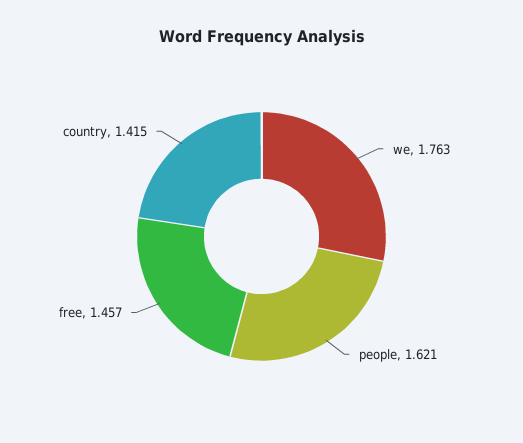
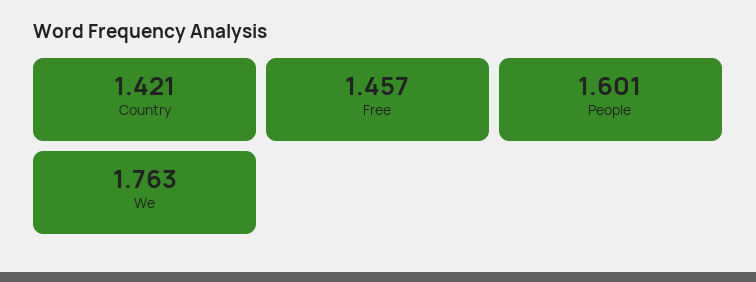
  {
    "we": 1.763,
-   "people": 1.621,
+   "people": 1.601,
    "free": 1.457,
-   "country": 1.415
+   "country": 1.421
  }

